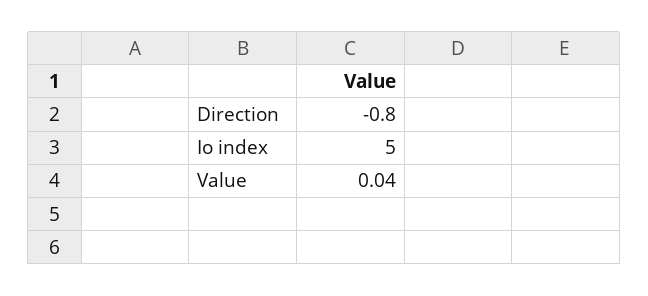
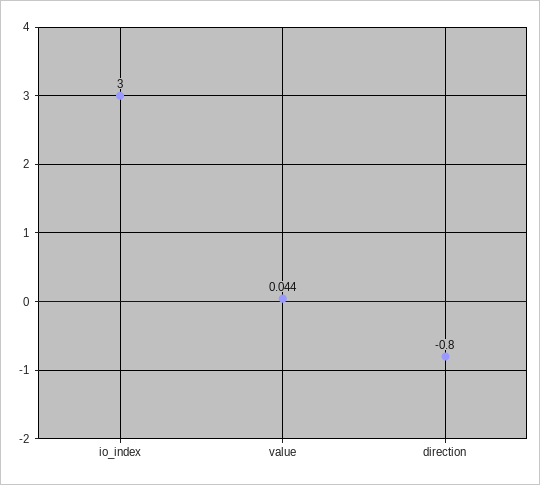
  {
    "Direction": -0.8,
-   "Io index": 5,
+   "Io index": 3,
    "Value": 0.044
  }

